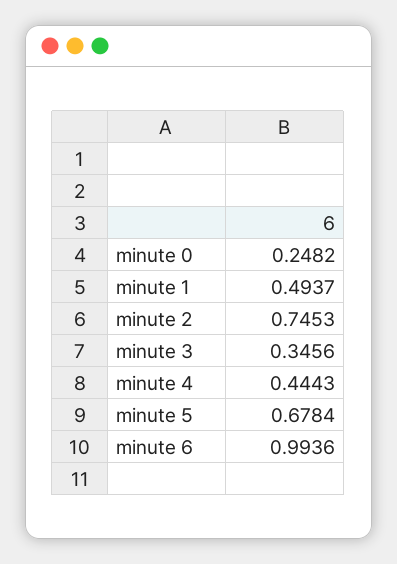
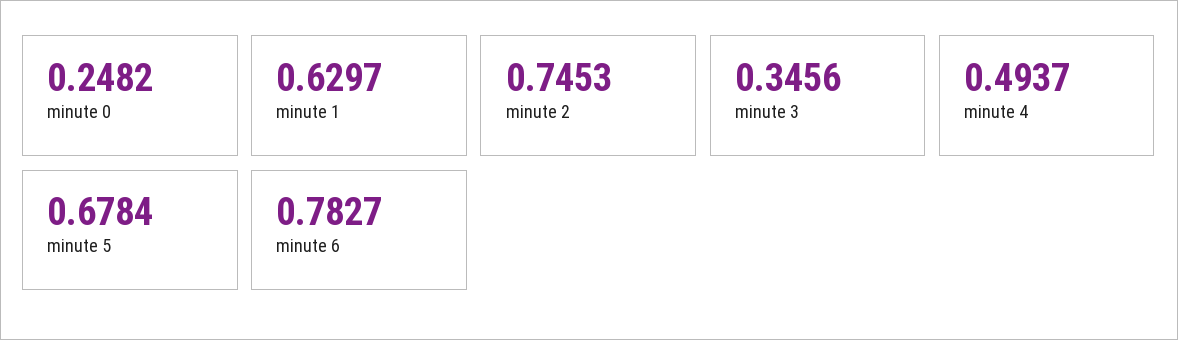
  {
    "minute 0": 0.2482,
-   "minute 1": 0.4937,
+   "minute 1": 0.6297,
    "minute 2": 0.7453,
    "minute 3": 0.3456,
-   "minute 4": 0.4443,
+   "minute 4": 0.4937,
    "minute 5": 0.6784,
-   "minute 6": 0.9936
+   "minute 6": 0.7827
  }

